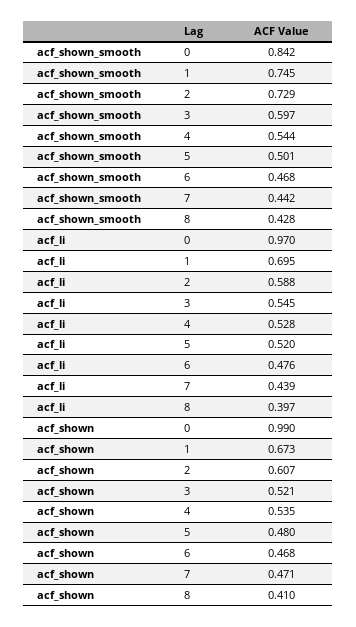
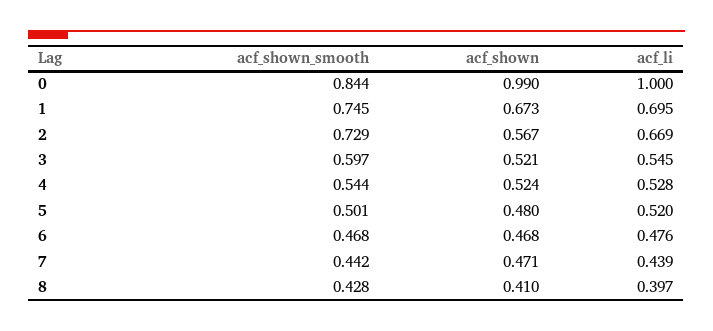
  {
    "acf_shown_smooth": {
-     "0": 0.842,
+     "0": 0.844,
      "1": 0.745,
      "2": 0.729,
      "3": 0.597,
      "4": 0.544,
      "5": 0.501,
      "6": 0.468,
      "7": 0.442,
      "8": 0.428
    },
    "acf_li": {
-     "0": 0.97,
+     "0": 1,
      "1": 0.695,
-     "2": 0.588,
+     "2": 0.669,
      "3": 0.545,
      "4": 0.528,
      "5": 0.52,
      "6": 0.476,
      "7": 0.439,
      "8": 0.397
    },
    "acf_shown": {
      "0": 0.99,
      "1": 0.673,
-     "2": 0.607,
+     "2": 0.567,
      "3": 0.521,
-     "4": 0.535,
+     "4": 0.524,
      "5": 0.48,
      "6": 0.468,
      "7": 0.471,
      "8": 0.41
    }
  }

